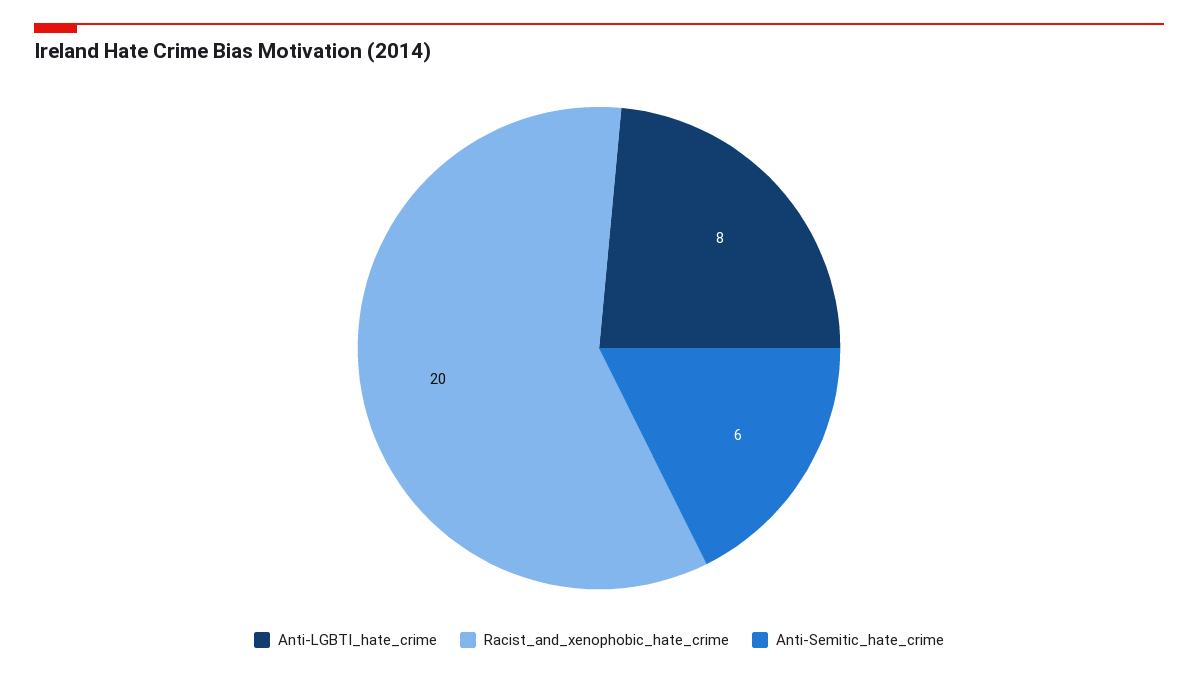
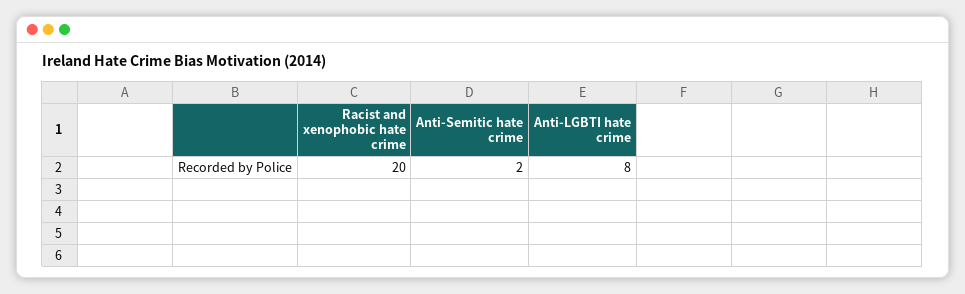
  {
    "Anti-LGBTI_hate_crime": 8,
    "Racist_and_xenophobic_hate_crime": 20,
-   "Anti-Semitic_hate_crime": 6
+   "Anti-Semitic_hate_crime": 2
  }

